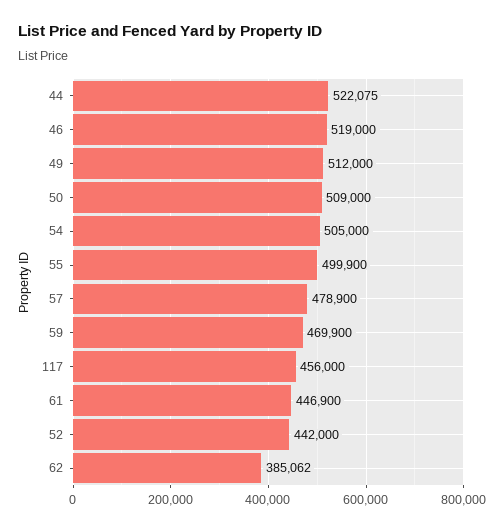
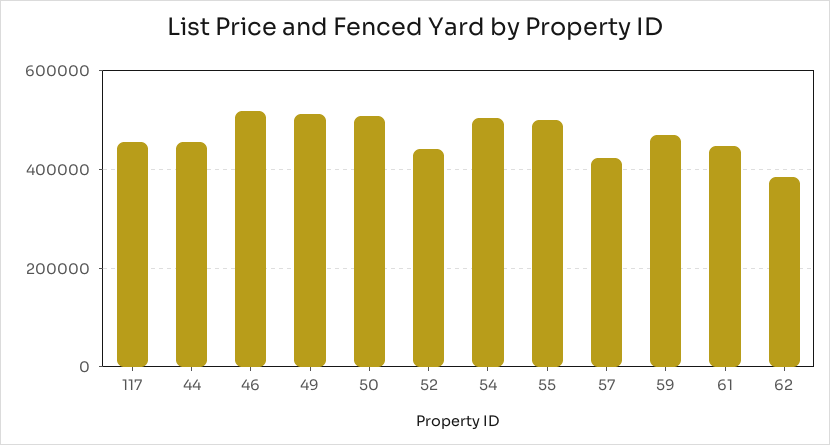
  {
-   "44": 522075,
+   "44": 460000,
    "46": 519000,
    "49": 512000,
    "50": 509000,
    "54": 505000,
    "55": 499900,
-   "57": 478900,
+   "57": 420000,
    "59": 469900,
    "117": 456000,
    "61": 446900,
    "52": 442000,
    "62": 385062
  }

